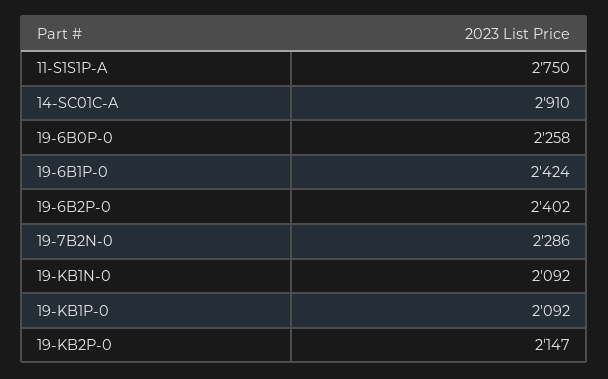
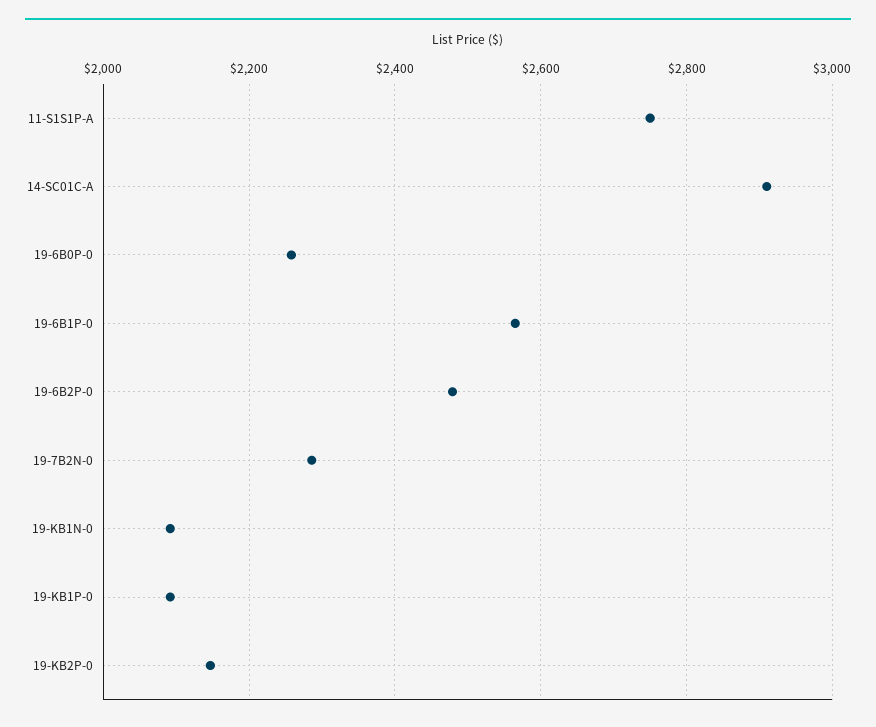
  {
    "11-S1S1P-A": 2750,
    "14-SC01C-A": 2910,
    "19-6B0P-0": 2258,
-   "19-6B1P-0": 2424,
+   "19-6B1P-0": 2560,
-   "19-6B2P-0": 2402,
+   "19-6B2P-0": 2480,
    "19-7B2N-0": 2286,
    "19-KB1N-0": 2092,
    "19-KB1P-0": 2092,
    "19-KB2P-0": 2147
  }

